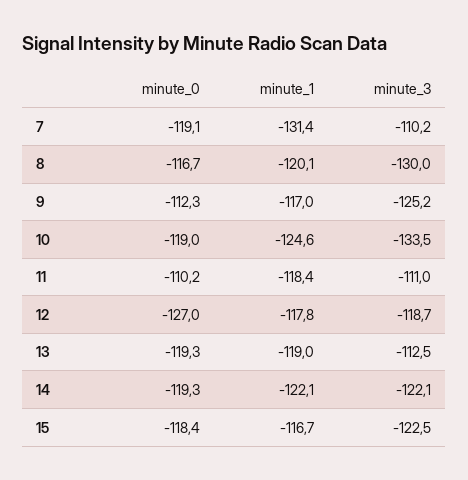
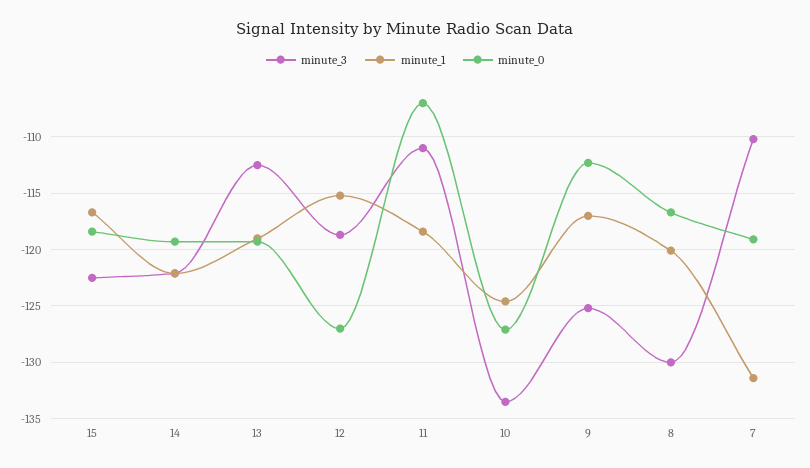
  {
    "minute_0": {
      "7": -119.1,
      "8": -116.7,
      "9": -112.3,
-     "10": -119,
+     "10": -127,
-     "11": -110.2,
+     "11": -107,
      "12": -127,
      "13": -119.3,
      "14": -119.3,
      "15": -118.4
    },
    "minute_1": {
      "7": -131.4,
      "8": -120.1,
      "9": -117,
      "10": -124.6,
      "11": -118.4,
-     "12": -117.8,
+     "12": -115,
      "13": -119,
      "14": -122.1,
      "15": -116.7
    },
    "minute_3": {
      "7": -110.2,
      "8": -130,
      "9": -125.2,
      "10": -133.5,
      "11": -111,
      "12": -118.7,
      "13": -112.5,
      "14": -122.1,
      "15": -122.5
    }
  }

